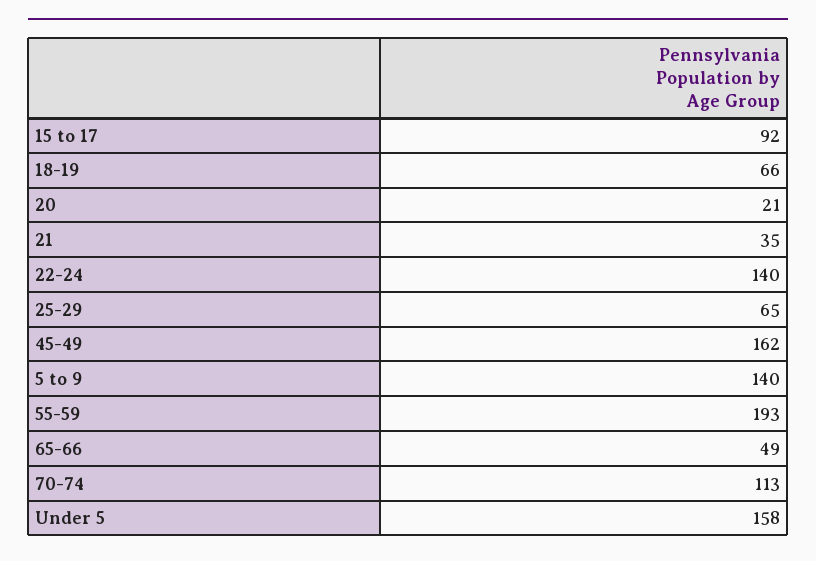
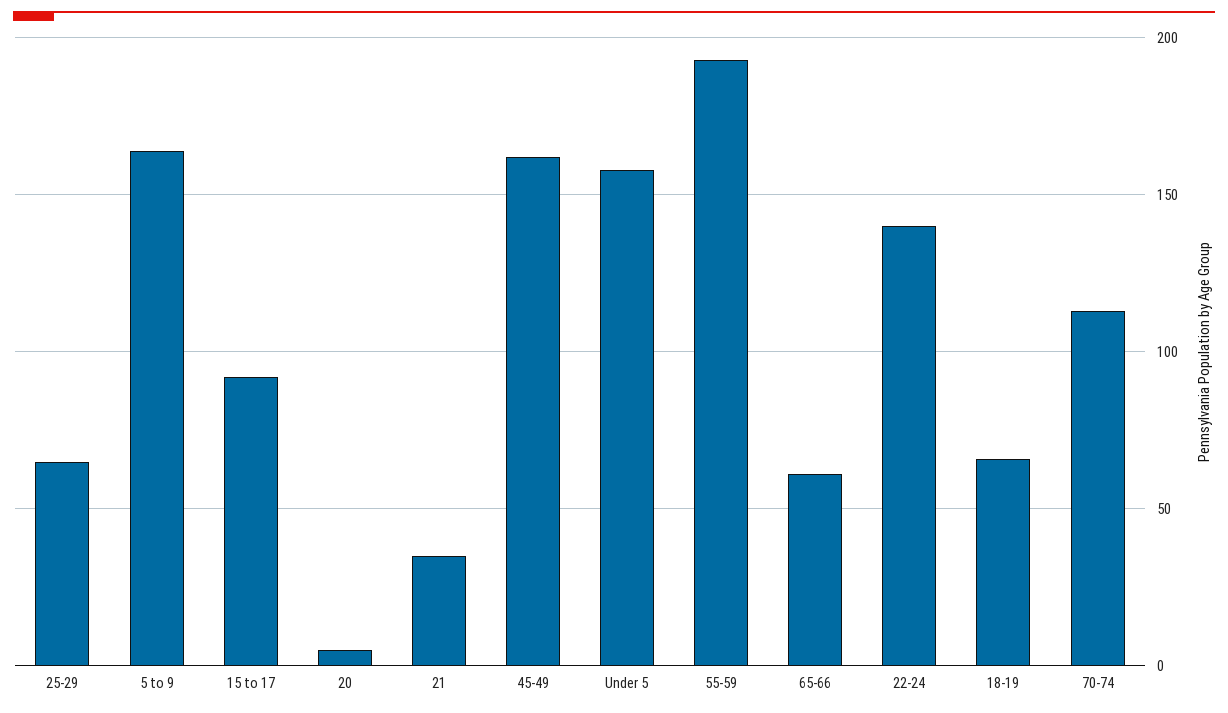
  {
    "15 to 17": 92,
    "18-19": 66,
-   "20": 21,
+   "20": 5,
    "21": 35,
    "22-24": 140,
    "25-29": 65,
    "45-49": 162,
-   "5 to 9": 140,
+   "5 to 9": 165,
    "55-59": 193,
-   "65-66": 49,
+   "65-66": 60,
    "70-74": 113,
    "Under 5": 158
  }

